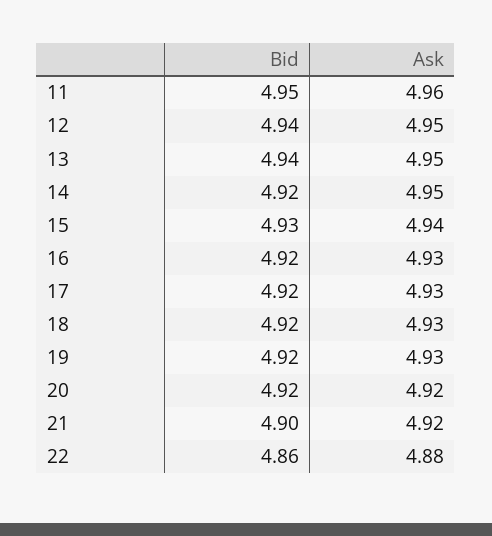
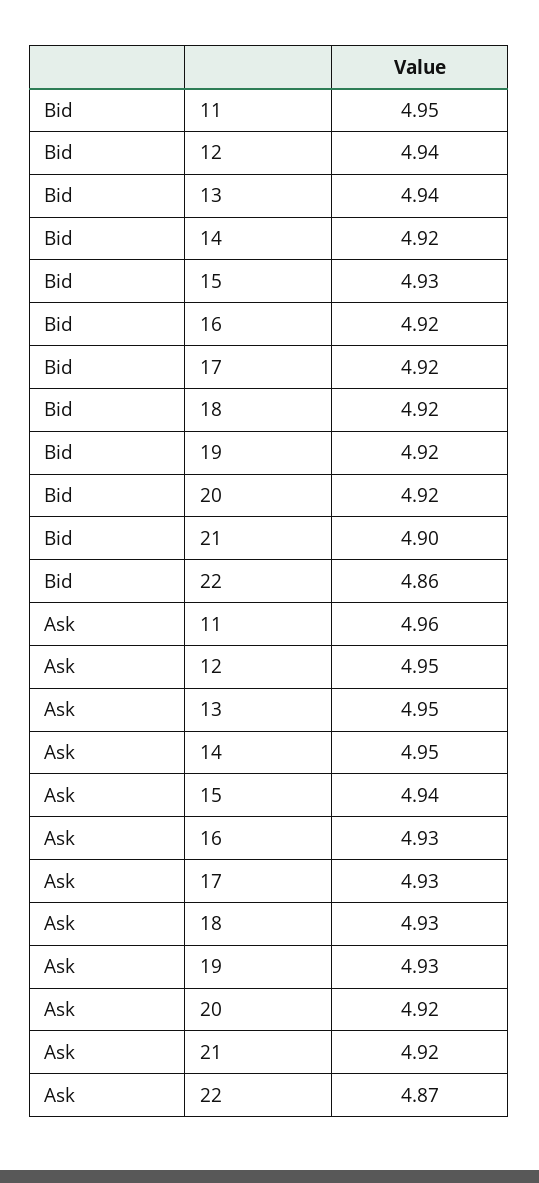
  {
    "Bid": {
      "11": 4.95,
      "12": 4.94,
      "13": 4.94,
      "14": 4.92,
      "15": 4.93,
      "16": 4.92,
      "17": 4.92,
      "18": 4.92,
      "19": 4.92,
      "20": 4.92,
      "21": 4.9,
      "22": 4.86
    },
    "Ask": {
      "11": 4.96,
      "12": 4.95,
      "13": 4.95,
      "14": 4.95,
      "15": 4.94,
      "16": 4.93,
      "17": 4.93,
      "18": 4.93,
      "19": 4.93,
      "20": 4.92,
      "21": 4.92,
-     "22": 4.88
+     "22": 4.87
    }
  }

